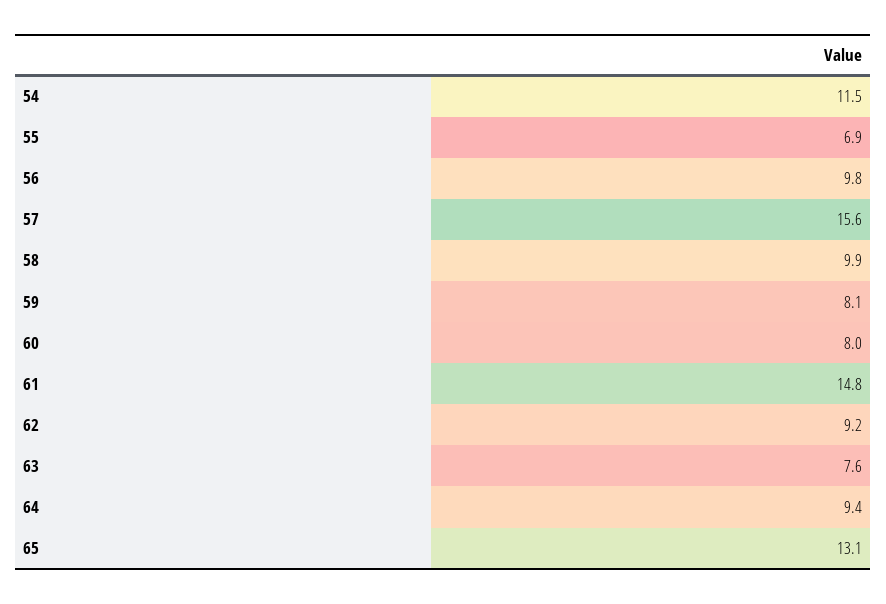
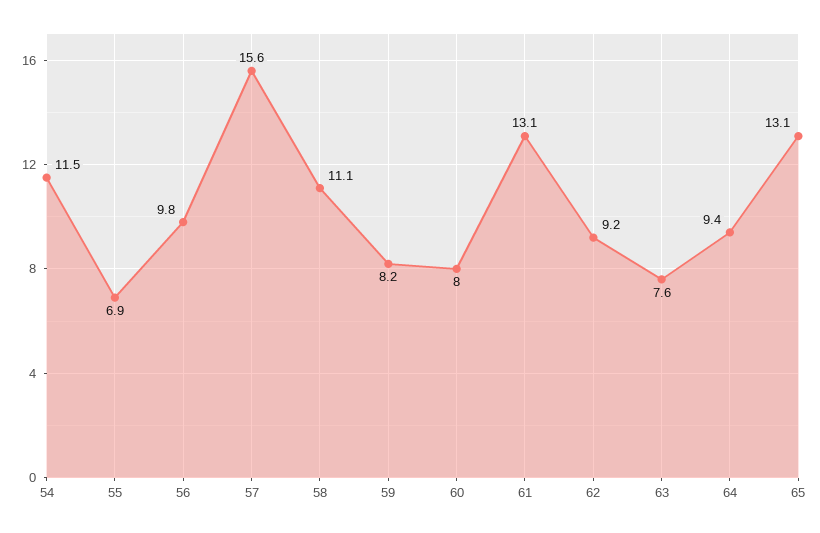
  {
    "54": 11.5,
    "55": 6.9,
    "56": 9.8,
    "57": 15.6,
-   "58": 9.9,
+   "58": 11.1,
-   "59": 8.1,
+   "59": 8.2,
    "60": 8,
-   "61": 14.8,
+   "61": 13.1,
    "62": 9.2,
    "63": 7.6,
    "64": 9.4,
    "65": 13.1
  }

